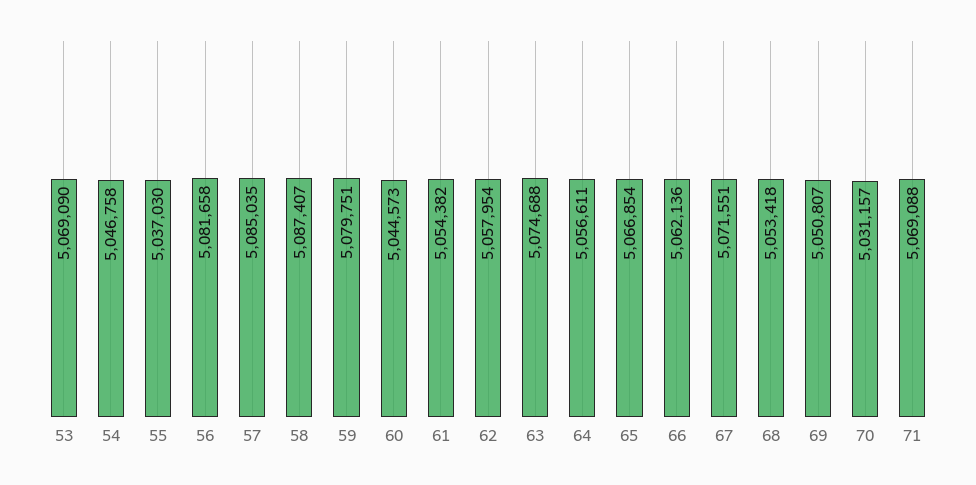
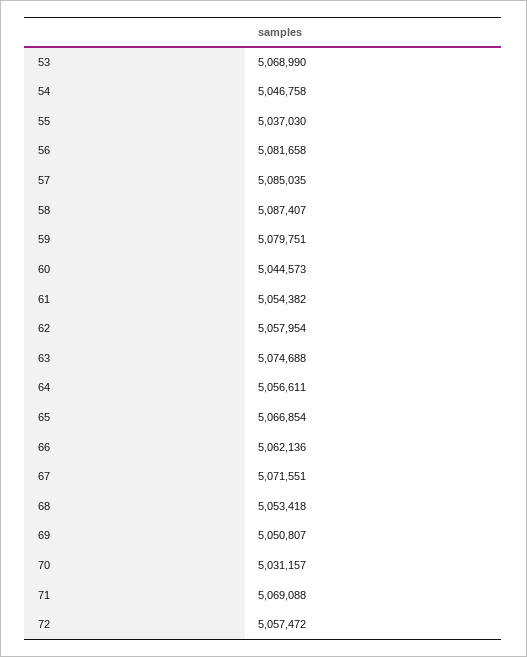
  {
-   "53": 5069090,
+   "53": 5068990,
    "54": 5046758,
    "55": 5037030,
    "56": 5081658,
    "57": 5085035,
    "58": 5087407,
    "59": 5079751,
    "60": 5044573,
    "61": 5054382,
    "62": 5057954,
    "63": 5074688,
    "64": 5056611,
    "65": 5066854,
    "66": 5062136,
    "67": 5071551,
    "68": 5053418,
    "69": 5050807,
    "70": 5031157,
-   "71": 5069088
+   "71": 5069088,
+   "72": 5057472
  }

